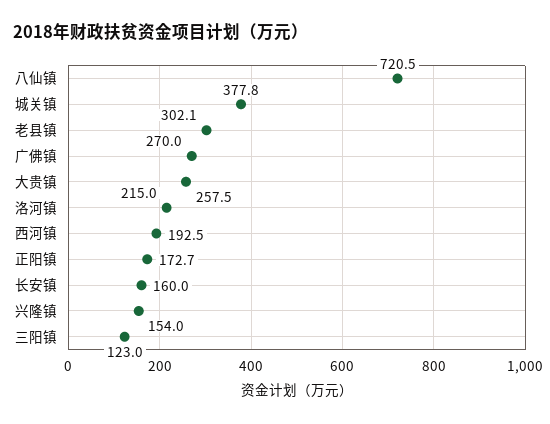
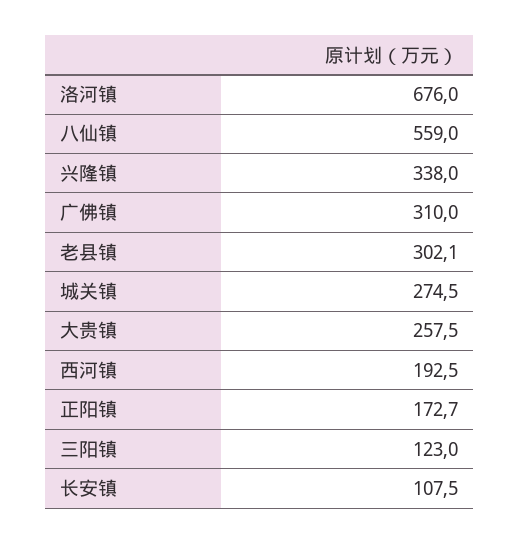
  {
-   "八仙镇": 720.5,
+   "八仙镇": 559,
-   "城关镇": 377.8,
+   "城关镇": 274.5,
    "老县镇": 302.1,
-   "广佛镇": 270,
+   "广佛镇": 310,
    "大贵镇": 257.5,
-   "洛河镇": 215,
+   "洛河镇": 676,
    "西河镇": 192.5,
    "正阳镇": 172.7,
-   "长安镇": 160,
+   "长安镇": 107.5,
-   "兴隆镇": 154,
+   "兴隆镇": 338,
    "三阳镇": 123
  }

